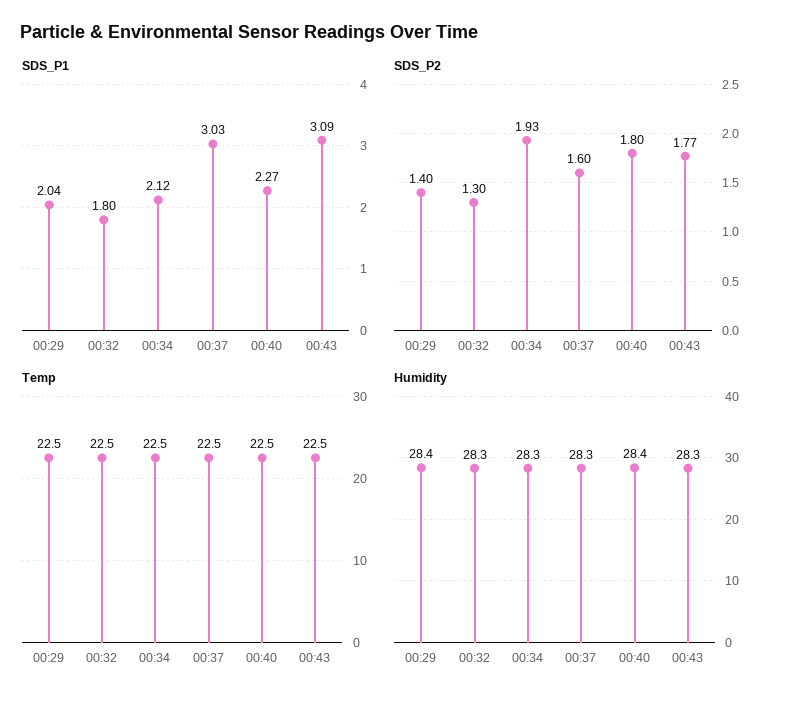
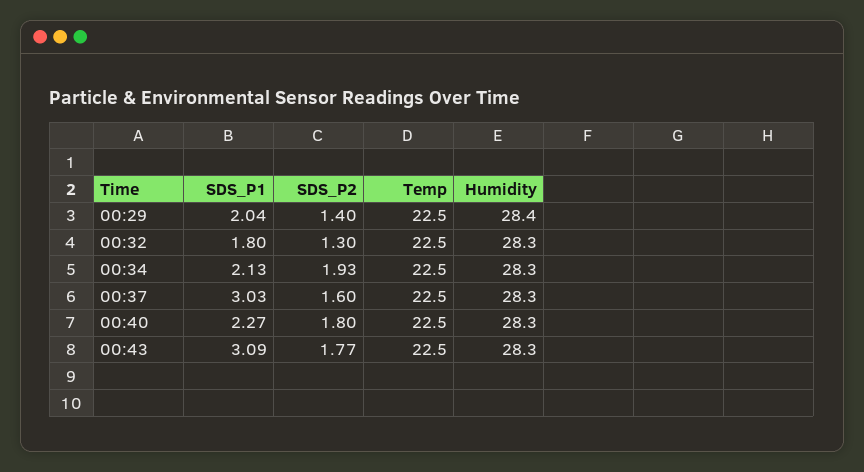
  {
    "SDS_P1": {
      "00:29": 2.04,
      "00:32": 1.8,
-     "00:34": 2.12,
+     "00:34": 2.13,
      "00:37": 3.03,
      "00:40": 2.27,
      "00:43": 3.09
    },
    "SDS_P2": {
      "00:29": 1.4,
      "00:32": 1.3,
      "00:34": 1.93,
      "00:37": 1.6,
      "00:40": 1.8,
      "00:43": 1.77
    },
    "Temp": {
      "00:29": 22.5,
      "00:32": 22.5,
      "00:34": 22.5,
      "00:37": 22.5,
      "00:40": 22.5,
      "00:43": 22.5
    },
    "Humidity": {
      "00:29": 28.4,
      "00:32": 28.3,
      "00:34": 28.3,
      "00:37": 28.3,
-     "00:40": 28.4,
+     "00:40": 28.3,
      "00:43": 28.3
    }
  }

